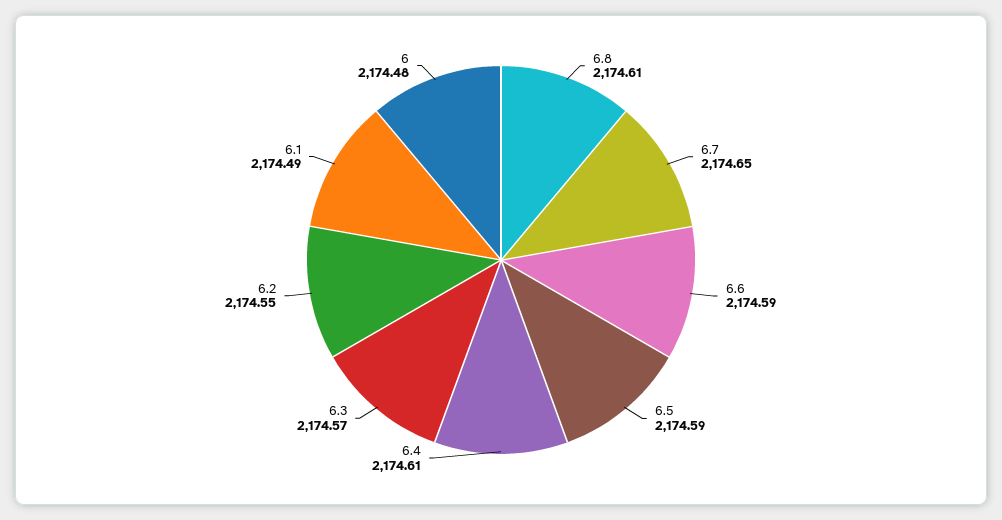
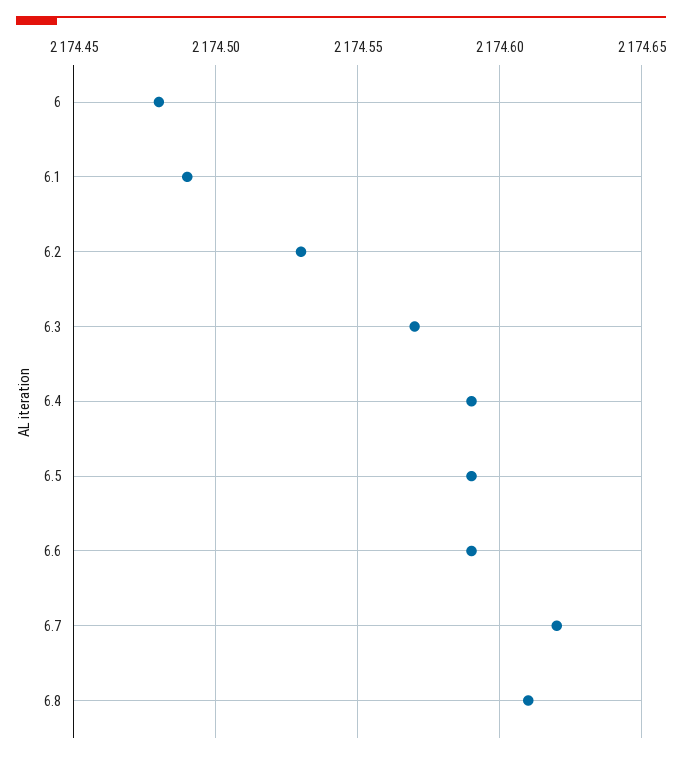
  {
    "6.8": 2174.61,
-   "6.7": 2174.65,
+   "6.7": 2174.62,
    "6.6": 2174.59,
    "6.5": 2174.59,
-   "6.4": 2174.61,
+   "6.4": 2174.59,
    "6.3": 2174.57,
-   "6.2": 2174.55,
+   "6.2": 2174.53,
    "6.1": 2174.49,
    "6": 2174.48
  }

